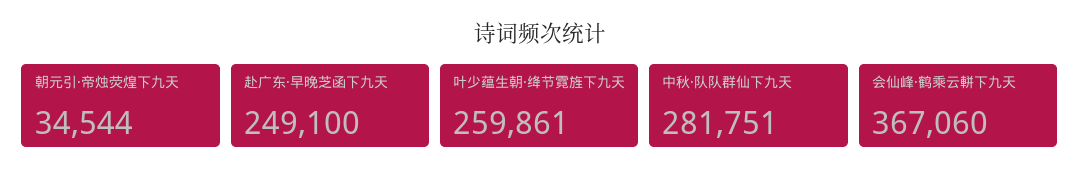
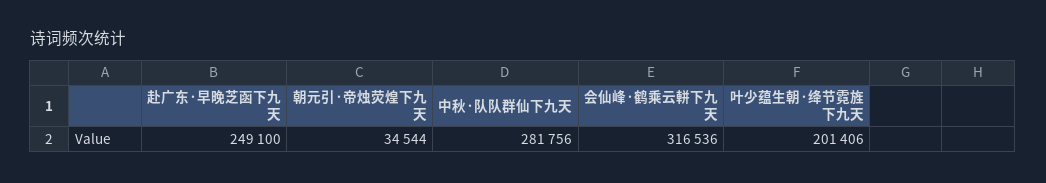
  {
    "朝元引·帝烛荧煌下九天": 34544,
    "赴广东·早晚芝函下九天": 249100,
-   "叶少蕴生朝·绛节霓旌下九天": 259861,
+   "叶少蕴生朝·绛节霓旌下九天": 201406,
-   "中秋·队队群仙下九天": 281751,
+   "中秋·队队群仙下九天": 281756,
-   "会仙峰·鹤乘云軿下九天": 367060
+   "会仙峰·鹤乘云軿下九天": 316536
  }

